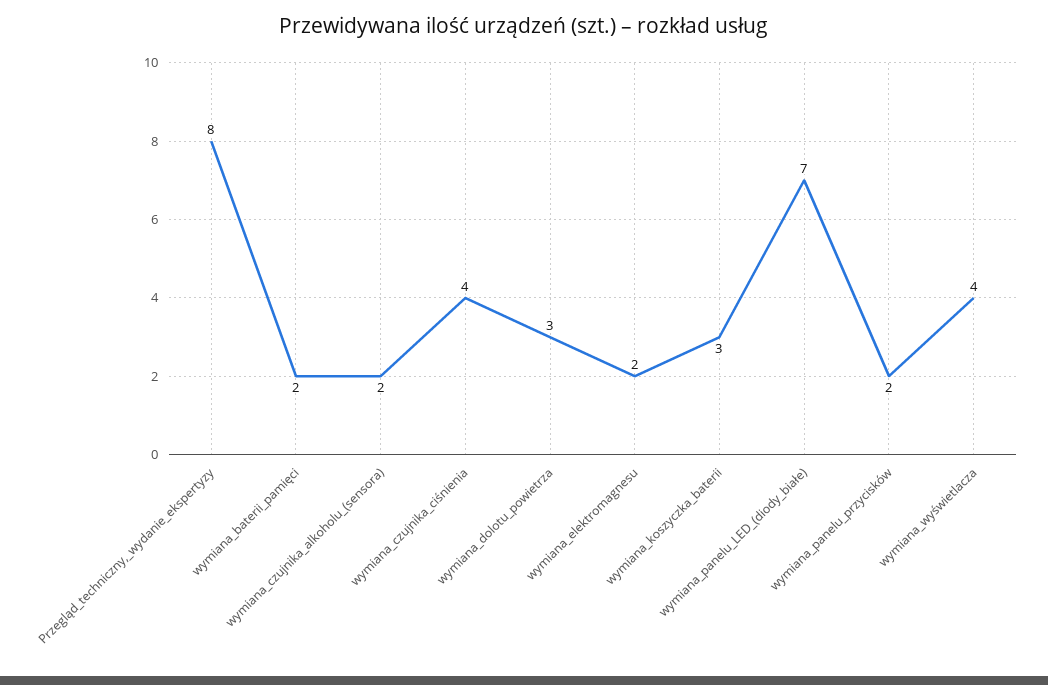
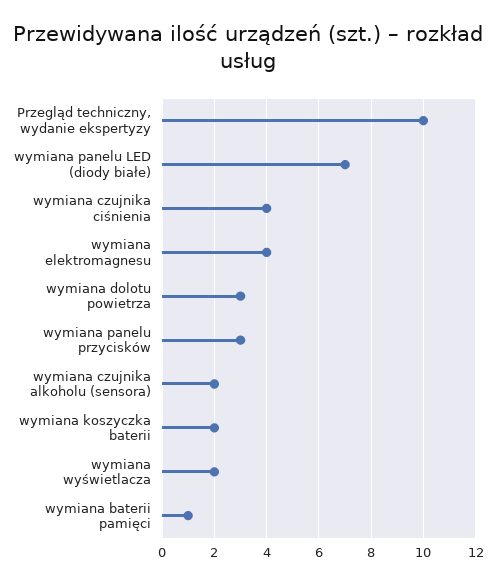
  {
-   "Przegląd_techniczny,_wydanie_ekspertyzy": 8,
+   "Przegląd_techniczny,_wydanie_ekspertyzy": 10,
-   "wymiana_baterii_pamięci": 2,
+   "wymiana_baterii_pamięci": 1,
    "wymiana_czujnika_alkoholu_(sensora)": 2,
    "wymiana_czujnika_ciśnienia": 4,
    "wymiana_dolotu_powietrza": 3,
-   "wymiana_elektromagnesu": 2,
+   "wymiana_elektromagnesu": 4,
-   "wymiana_koszyczka_baterii": 3,
+   "wymiana_koszyczka_baterii": 2,
    "wymiana_panelu_LED_(diody_białe)": 7,
-   "wymiana_panelu_przycisków": 2,
+   "wymiana_panelu_przycisków": 3,
-   "wymiana_wyświetlacza": 4
+   "wymiana_wyświetlacza": 2
  }

